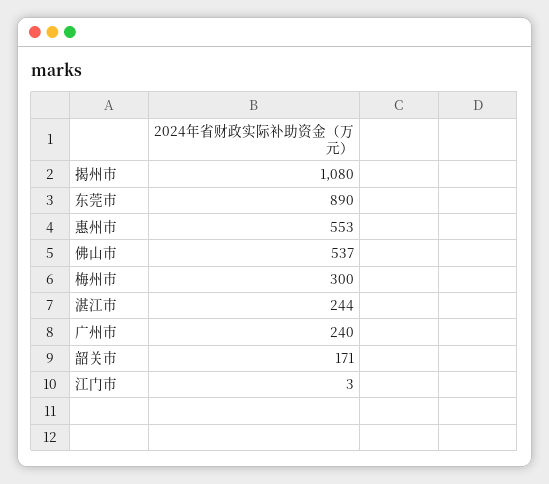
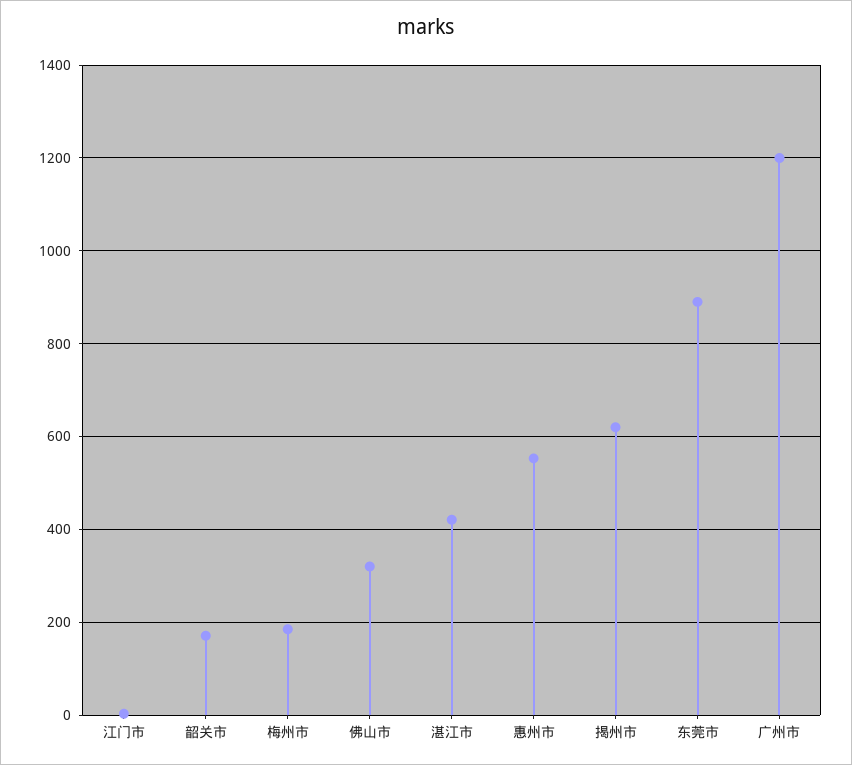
  {
-   "揭州市": 1080,
+   "揭州市": 620,
    "东莞市": 890,
    "惠州市": 553,
-   "佛山市": 537,
+   "佛山市": 320,
-   "梅州市": 300,
+   "梅州市": 180,
-   "湛江市": 244,
+   "湛江市": 420,
-   "广州市": 240,
+   "广州市": 1200,
    "韶关市": 171,
    "江门市": 3
  }

